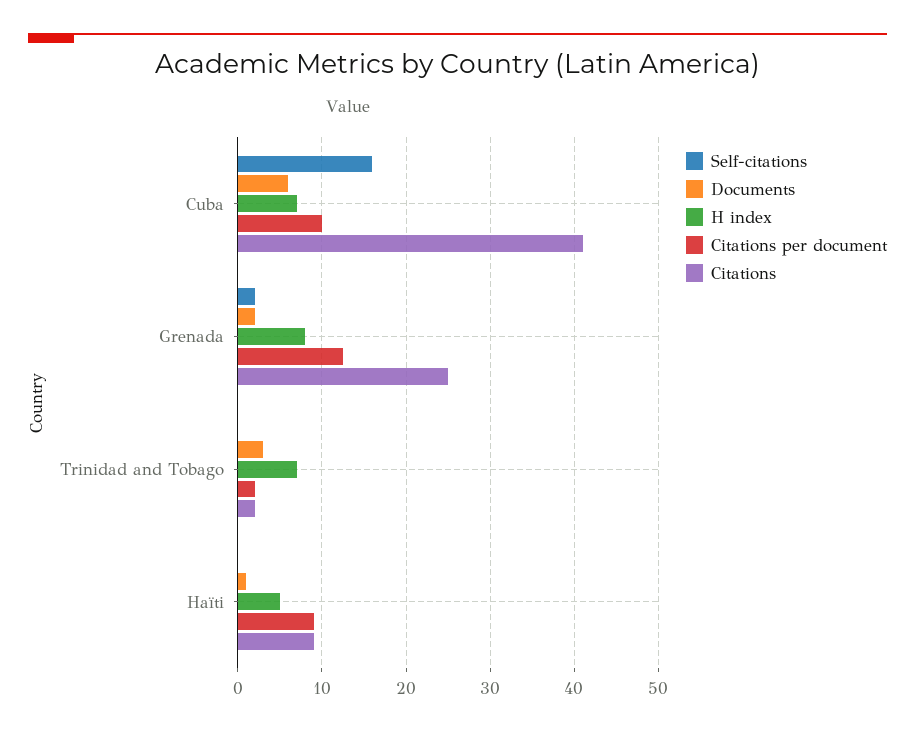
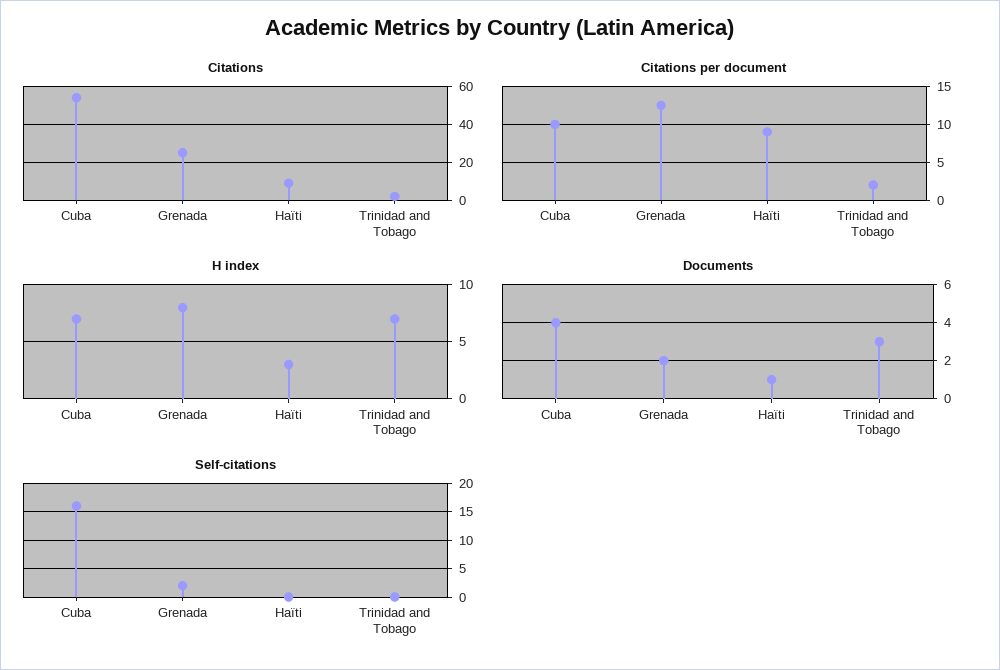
  {
    "Self-citations": {
      "Cuba": 16,
      "Grenada": 2,
      "Trinidad and Tobago": 0,
      "Haïti": 0
    },
    "Documents": {
-     "Cuba": 6,
+     "Cuba": 4,
      "Grenada": 2,
      "Trinidad and Tobago": 3,
      "Haïti": 1
    },
    "H index": {
      "Cuba": 7,
      "Grenada": 8,
      "Trinidad and Tobago": 7,
-     "Haïti": 5
+     "Haïti": 3
    },
    "Citations per document": {
      "Cuba": 10,
      "Grenada": 13,
      "Trinidad and Tobago": 2,
      "Haïti": 9
    },
    "Citations": {
-     "Cuba": 41,
+     "Cuba": 55,
      "Grenada": 25,
      "Trinidad and Tobago": 2,
      "Haïti": 9
    }
  }

